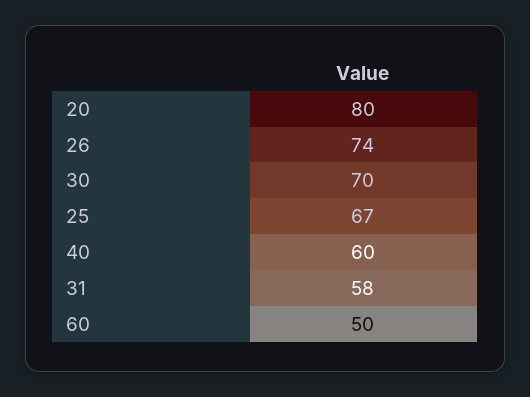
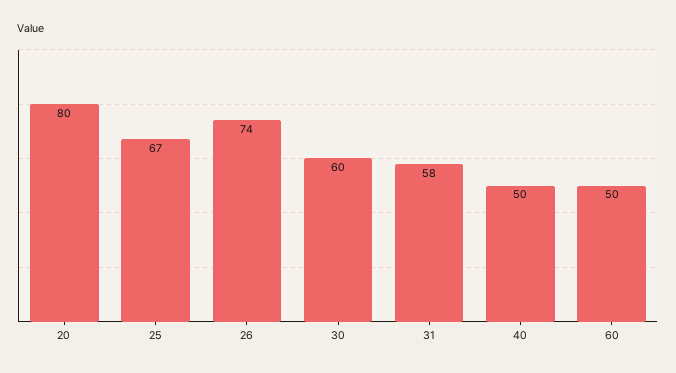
  {
    "20": 80,
    "26": 74,
-   "30": 70,
+   "30": 60,
    "25": 67,
-   "40": 60,
+   "40": 50,
    "31": 58,
    "60": 50
  }

